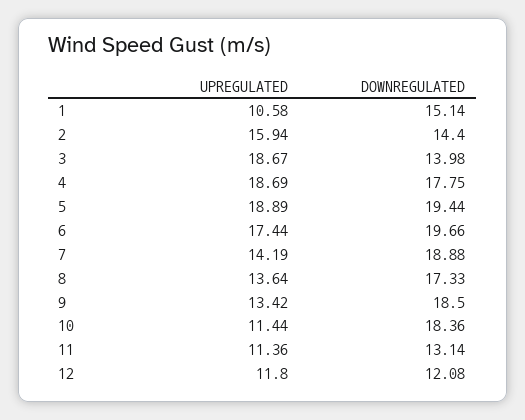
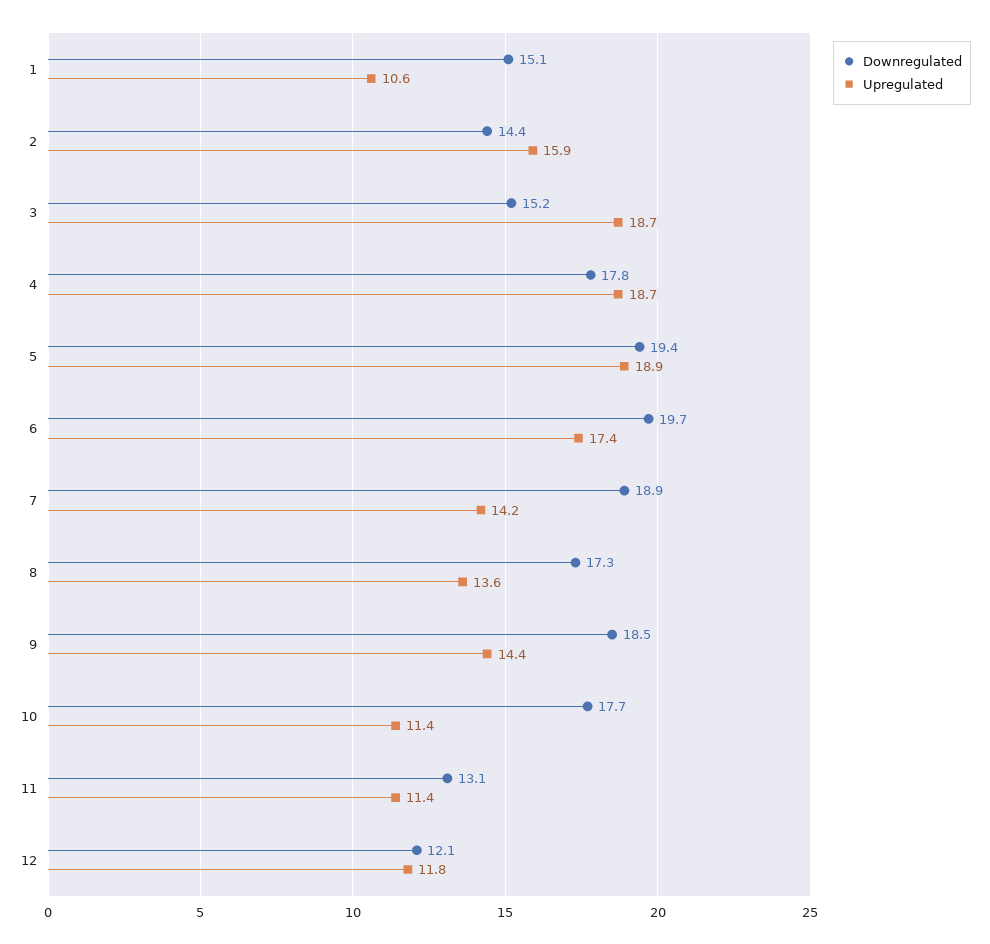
  {
    "UPREGULATED": {
      "1": 10.58,
      "2": 15.94,
      "3": 18.67,
      "4": 18.69,
      "5": 18.89,
      "6": 17.44,
      "7": 14.19,
      "8": 13.64,
-     "9": 13.42,
+     "9": 14.4,
      "10": 11.44,
      "11": 11.36,
      "12": 11.8
    },
    "DOWNREGULATED": {
      "1": 15.14,
      "2": 14.4,
-     "3": 13.98,
+     "3": 15.2,
      "4": 17.75,
      "5": 19.44,
      "6": 19.66,
      "7": 18.88,
      "8": 17.33,
      "9": 18.5,
-     "10": 18.36,
+     "10": 17.7,
      "11": 13.14,
      "12": 12.08
    }
  }

